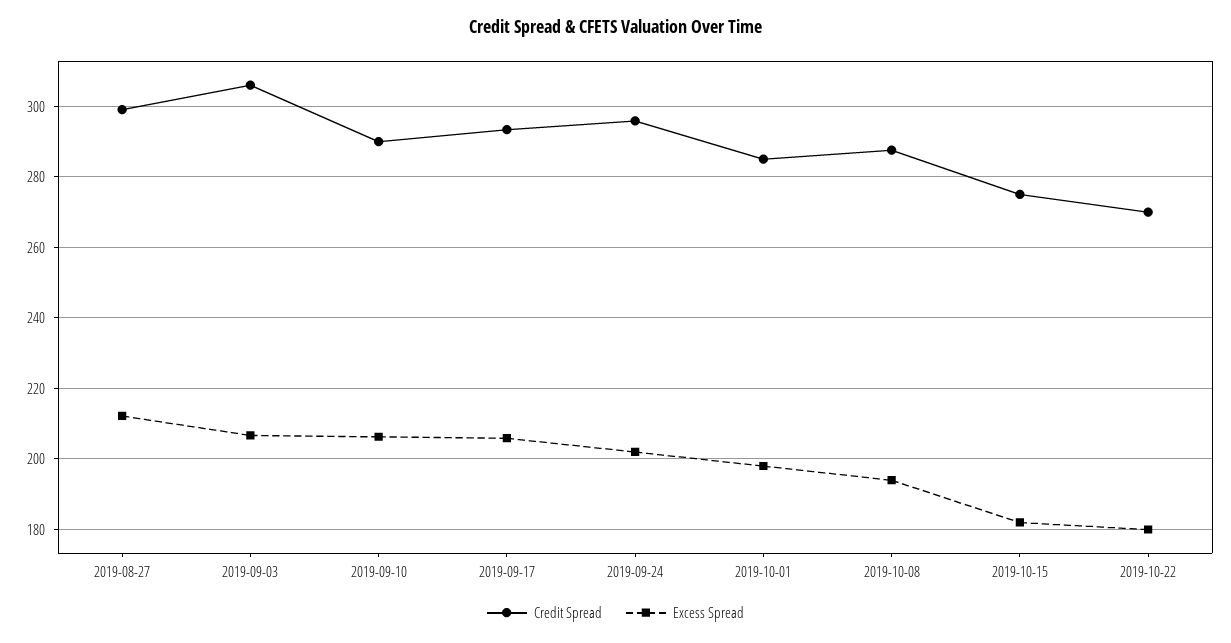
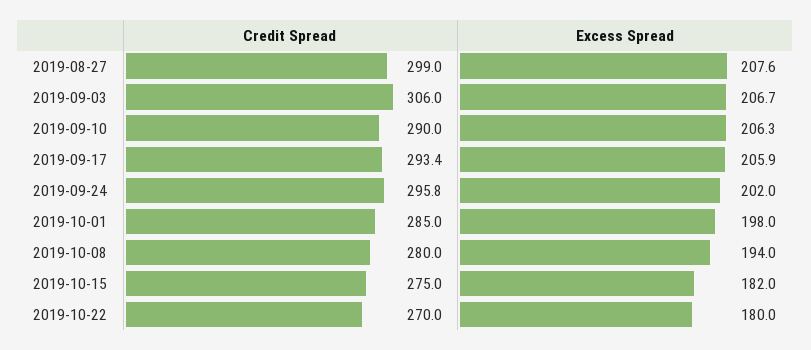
  {
    "Credit Spread": {
      "2019-08-27": 299,
      "2019-09-03": 306,
      "2019-09-10": 290,
      "2019-09-17": 293.4,
      "2019-09-24": 295.8,
      "2019-10-01": 285,
-     "2019-10-08": 288,
+     "2019-10-08": 280,
      "2019-10-15": 275,
      "2019-10-22": 270
    },
    "Excess Spread": {
-     "2019-08-27": 212,
+     "2019-08-27": 207.6,
      "2019-09-03": 206.7,
      "2019-09-10": 206.3,
      "2019-09-17": 205.9,
      "2019-09-24": 202,
      "2019-10-01": 198,
      "2019-10-08": 194,
      "2019-10-15": 182,
      "2019-10-22": 180
    }
  }

